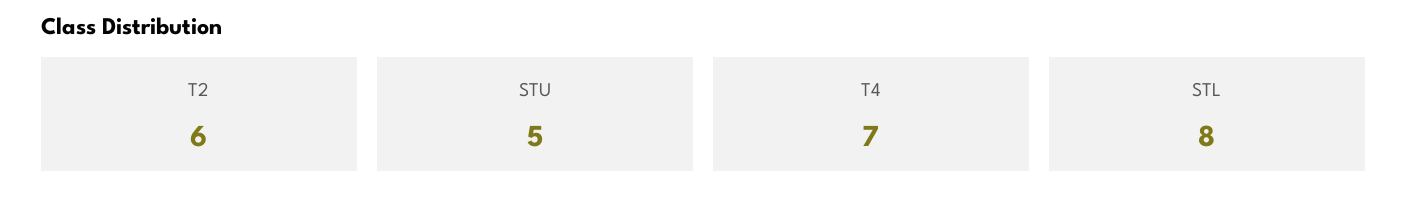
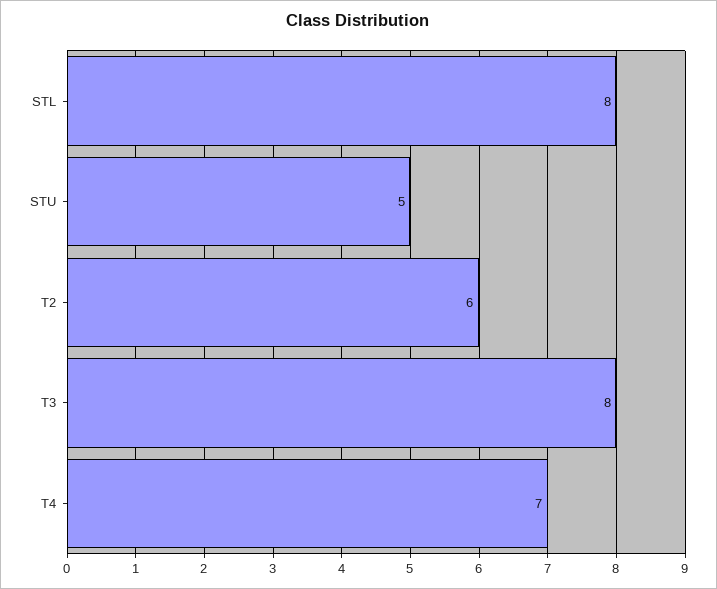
  {
    "T2": 6,
    "STU": 5,
    "T4": 7,
-   "STL": 8
+   "STL": 8,
+   "T3": 8
  }

